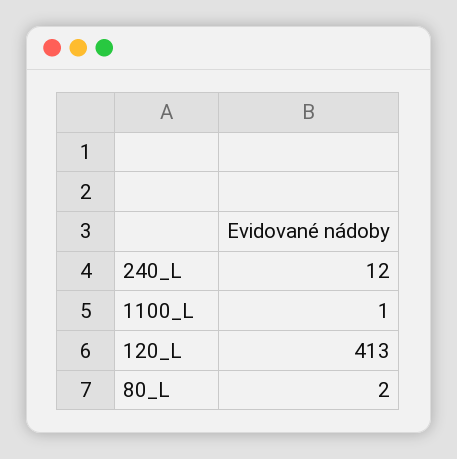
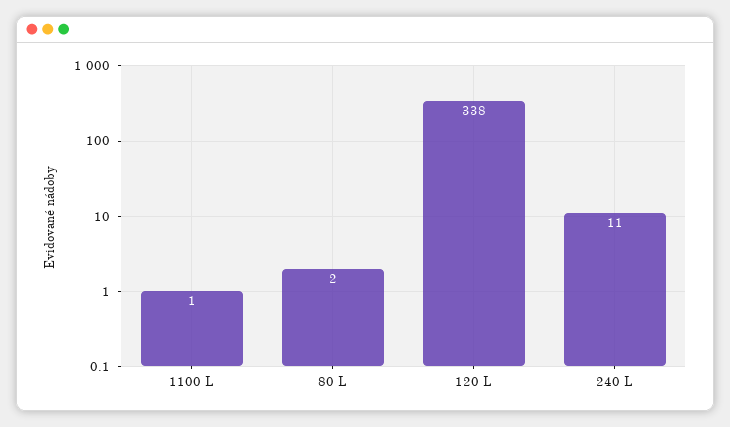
  {
-   "240_L": 12,
+   "240_L": 11,
    "1100_L": 1,
-   "120_L": 413,
+   "120_L": 338,
    "80_L": 2
  }

